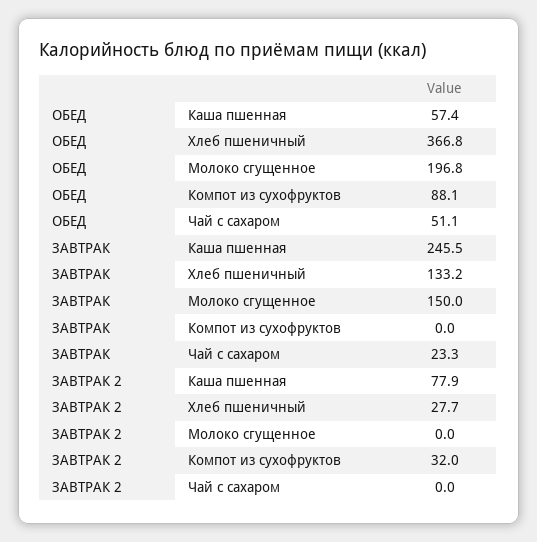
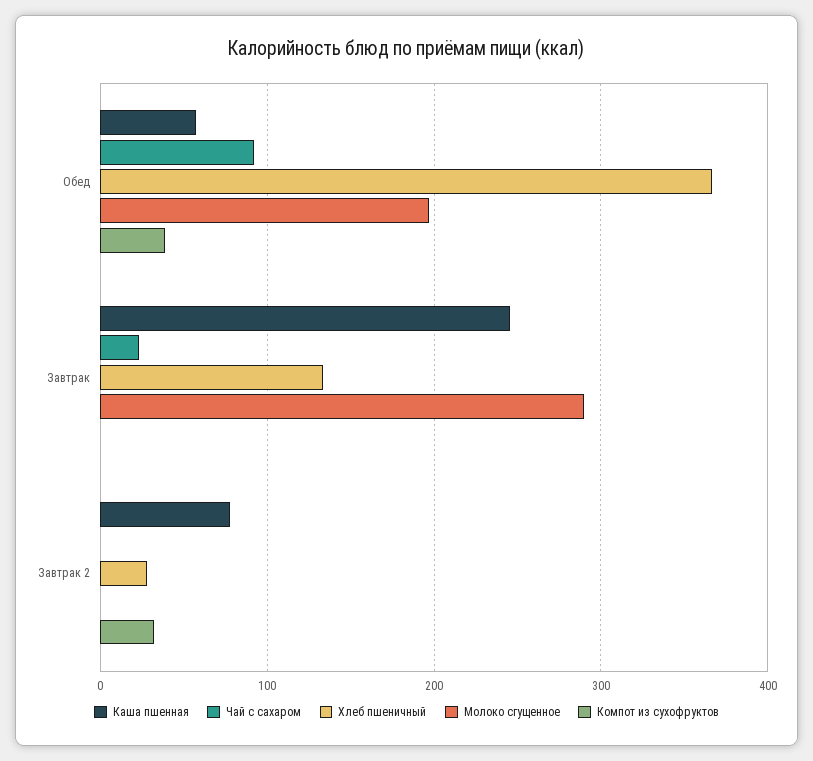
  {
    "Каша пшенная": {
      "ОБЕД": 57.4,
      "ЗАВТРАК": 245.5,
      "ЗАВТРАК 2": 77.9
    },
    "Хлеб пшеничный": {
      "ОБЕД": 366.8,
      "ЗАВТРАК": 133.2,
      "ЗАВТРАК 2": 27.7
    },
    "Молоко сгущенное": {
      "ОБЕД": 196.8,
-     "ЗАВТРАК": 150,
+     "ЗАВТРАК": 290,
      "ЗАВТРАК 2": 0
    },
    "Компот из сухофруктов": {
-     "ОБЕД": 88.1,
+     "ОБЕД": 40,
      "ЗАВТРАК": 0,
      "ЗАВТРАК 2": 32
    },
    "Чай с сахаром": {
-     "ОБЕД": 51.1,
+     "ОБЕД": 90,
      "ЗАВТРАК": 23.3,
      "ЗАВТРАК 2": 0
    }
  }

